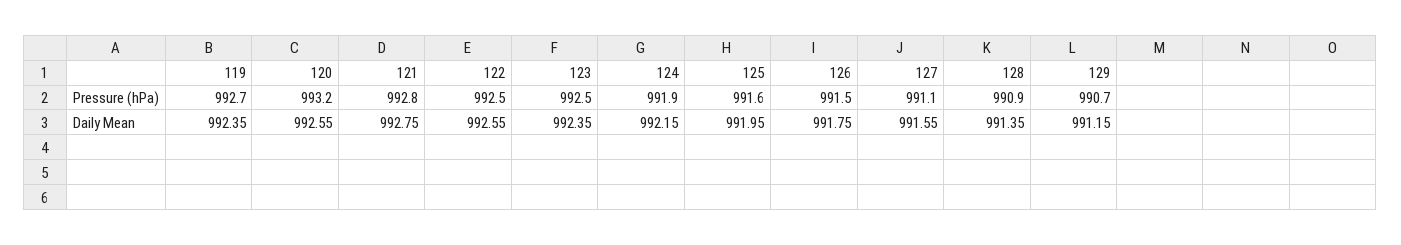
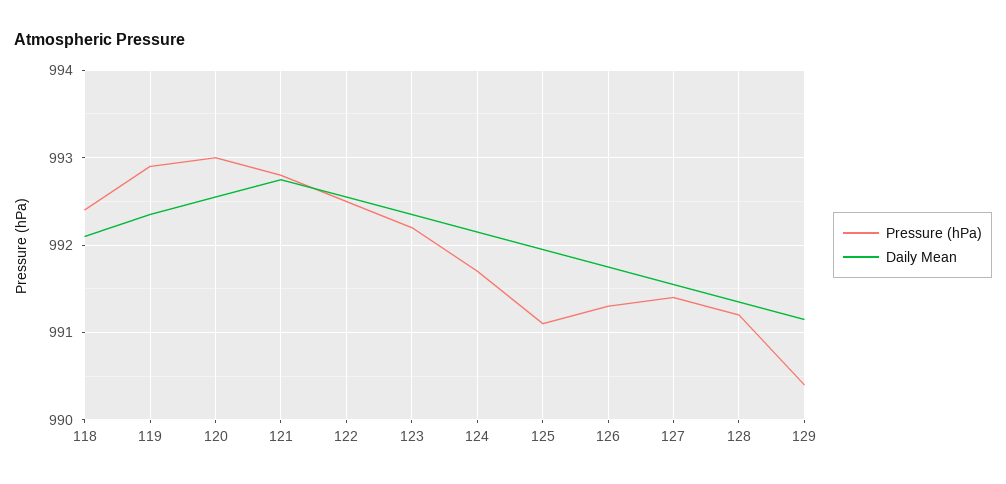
  {
    "Pressure (hPa)": {
-     "119": 992.7,
+     "119": 992.9,
-     "120": 993.2,
+     "120": 993,
      "121": 992.8,
      "122": 992.5,
-     "123": 992.5,
+     "123": 992.2,
-     "124": 991.9,
+     "124": 991.7,
-     "125": 991.6,
+     "125": 991.1,
-     "126": 991.5,
+     "126": 991.3,
-     "127": 991.1,
+     "127": 991.4,
-     "128": 990.9,
+     "128": 991.2,
-     "129": 990.7
+     "129": 990.4,
+     "118": 992.4
    },
    "Daily Mean": {
      "119": 992.35,
      "120": 992.55,
      "121": 992.75,
      "122": 992.55,
      "123": 992.35,
      "124": 992.15,
      "125": 991.95,
      "126": 991.75,
      "127": 991.55,
      "128": 991.35,
-     "129": 991.15
+     "129": 991.15,
+     "118": 992.1
    }
  }

